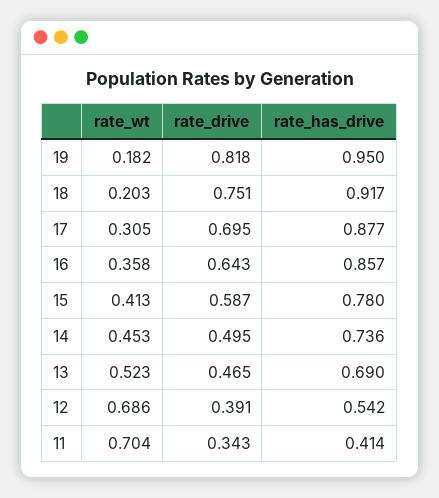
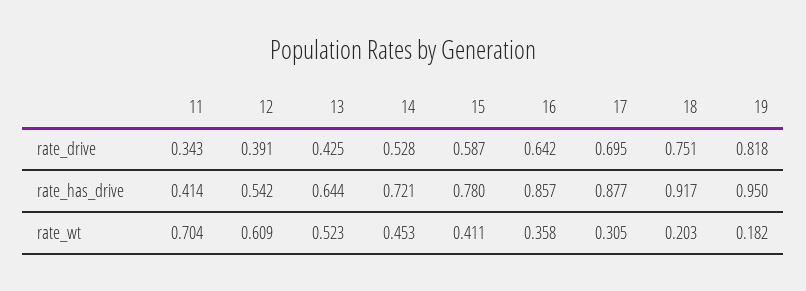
  {
    "rate_wt": {
      "19": 0.182,
      "18": 0.203,
      "17": 0.305,
      "16": 0.358,
-     "15": 0.413,
+     "15": 0.411,
      "14": 0.453,
      "13": 0.523,
-     "12": 0.686,
+     "12": 0.609,
      "11": 0.704
    },
    "rate_drive": {
      "19": 0.818,
      "18": 0.751,
      "17": 0.695,
-     "16": 0.643,
+     "16": 0.642,
      "15": 0.587,
-     "14": 0.495,
+     "14": 0.528,
-     "13": 0.465,
+     "13": 0.425,
      "12": 0.391,
      "11": 0.343
    },
    "rate_has_drive": {
      "19": 0.95,
      "18": 0.917,
      "17": 0.877,
      "16": 0.857,
      "15": 0.78,
-     "14": 0.736,
+     "14": 0.721,
-     "13": 0.69,
+     "13": 0.644,
      "12": 0.542,
      "11": 0.414
    }
  }

